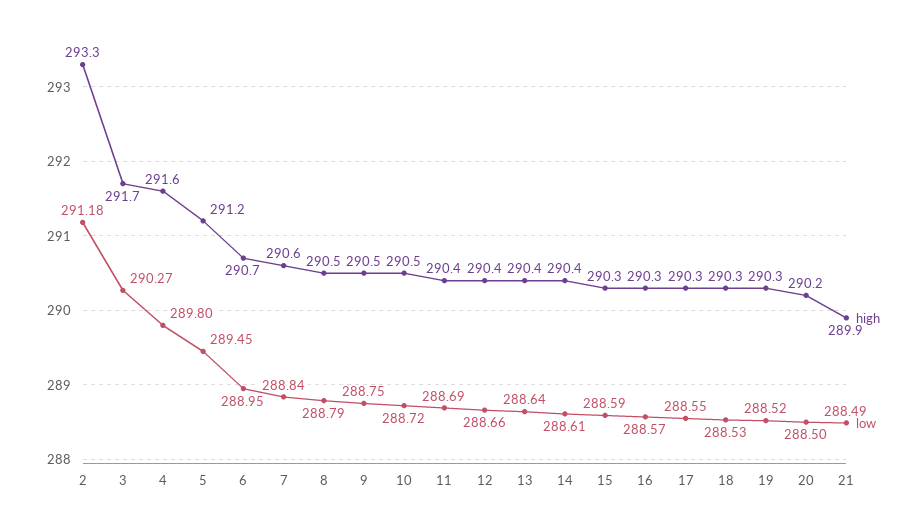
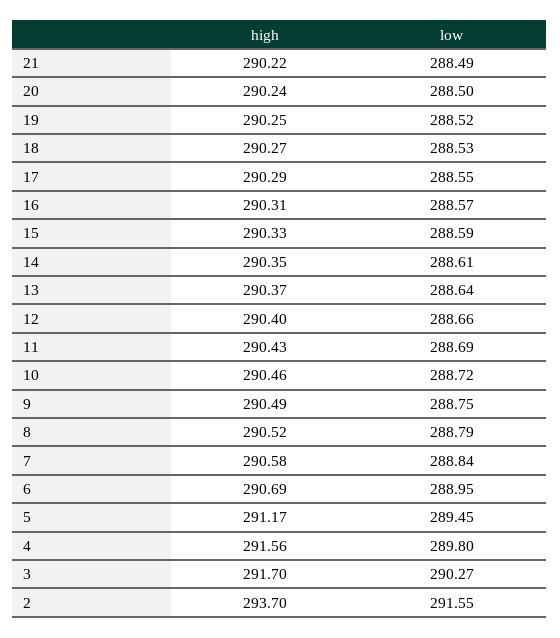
  {
    "high": {
-     "2": 293.3,
+     "2": 293.7,
      "3": 291.7,
      "4": 291.56,
      "5": 291.17,
      "6": 290.69,
      "7": 290.58,
      "8": 290.52,
      "9": 290.49,
      "10": 290.46,
      "11": 290.43,
      "12": 290.4,
      "13": 290.37,
      "14": 290.35,
      "15": 290.33,
      "16": 290.31,
      "17": 290.29,
      "18": 290.27,
      "19": 290.25,
      "20": 290.24,
-     "21": 289.9
+     "21": 290.22
    },
    "low": {
-     "2": 291.18,
+     "2": 291.55,
      "3": 290.27,
      "4": 289.8,
      "5": 289.45,
      "6": 288.95,
      "7": 288.84,
      "8": 288.79,
      "9": 288.75,
      "10": 288.72,
      "11": 288.69,
      "12": 288.66,
      "13": 288.64,
      "14": 288.61,
      "15": 288.59,
      "16": 288.57,
      "17": 288.55,
      "18": 288.53,
      "19": 288.52,
      "20": 288.5,
      "21": 288.49
    }
  }

